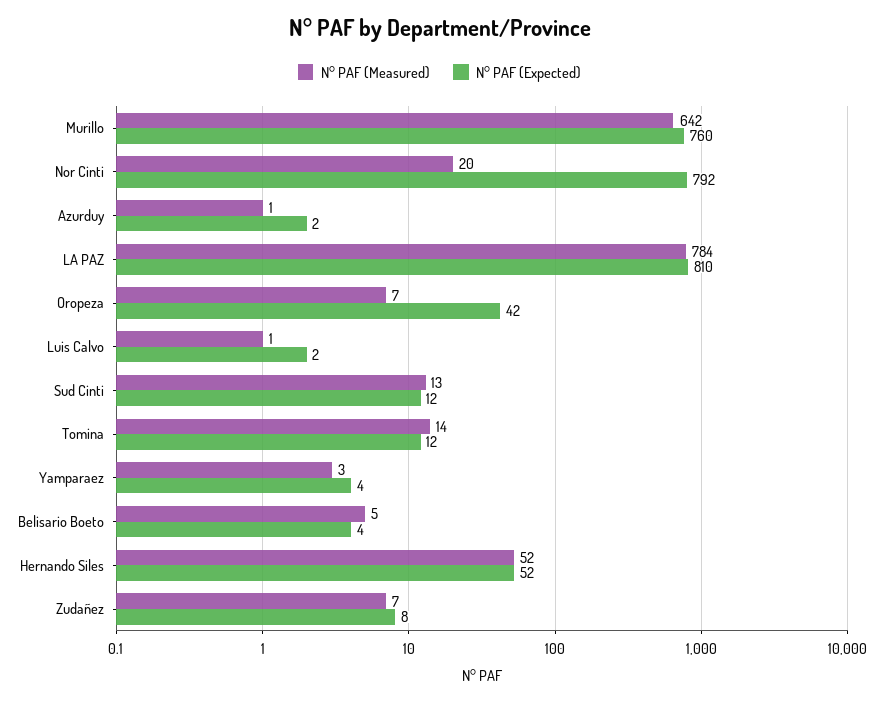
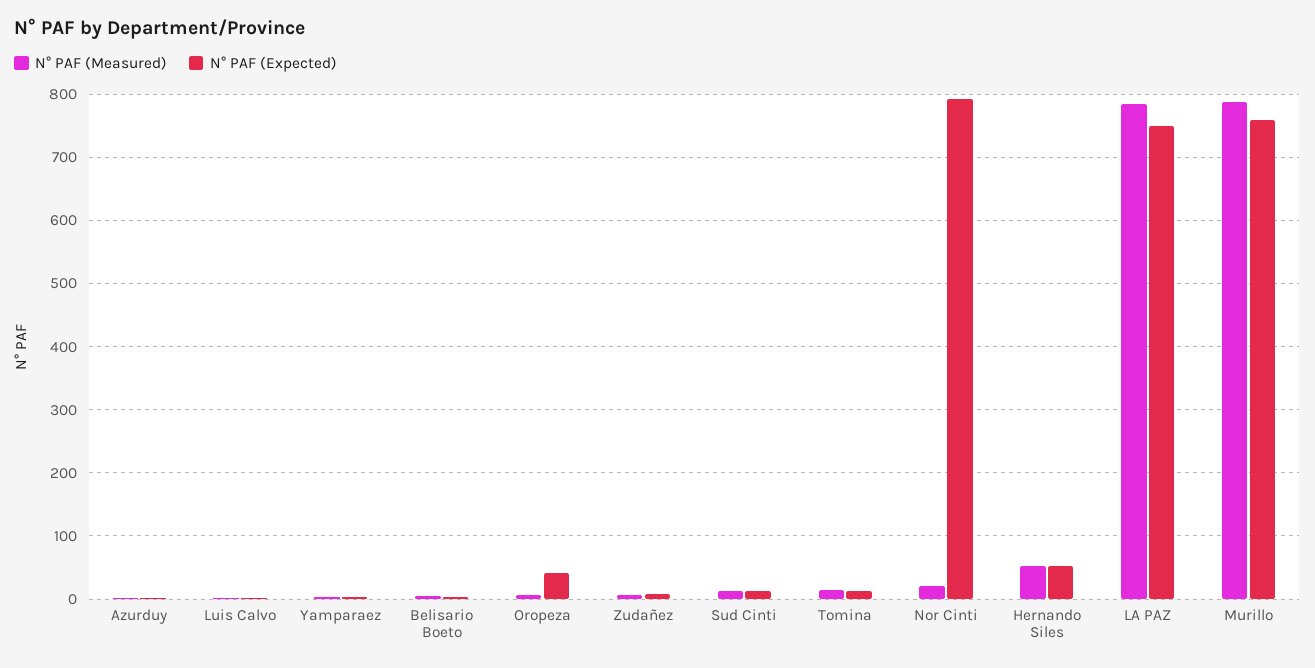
  {
    "N° PAF (Measured)": {
-     "Murillo": 642,
+     "Murillo": 790,
      "Nor Cinti": 20,
      "Azurduy": 1,
      "LA PAZ": 784,
      "Oropeza": 7,
      "Luis Calvo": 1,
      "Sud Cinti": 13,
      "Tomina": 14,
      "Yamparaez": 3,
      "Belisario Boeto": 5,
      "Hernando Siles": 52,
      "Zudañez": 7
    },
    "N° PAF (Expected)": {
      "Murillo": 760,
      "Nor Cinti": 792,
      "Azurduy": 2,
-     "LA PAZ": 810,
+     "LA PAZ": 750,
      "Oropeza": 42,
      "Luis Calvo": 2,
      "Sud Cinti": 12,
      "Tomina": 12,
      "Yamparaez": 4,
      "Belisario Boeto": 4,
      "Hernando Siles": 52,
      "Zudañez": 8
    }
  }

